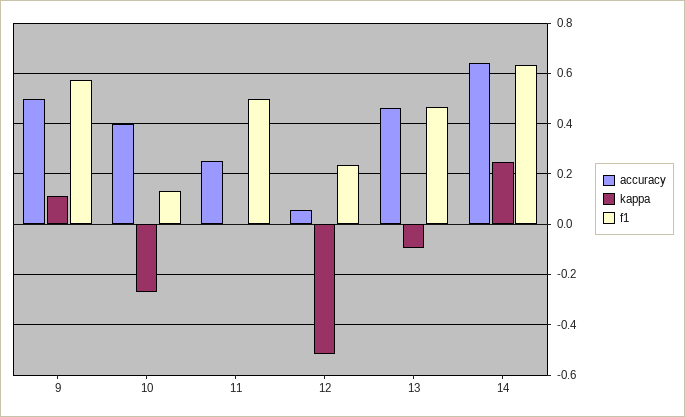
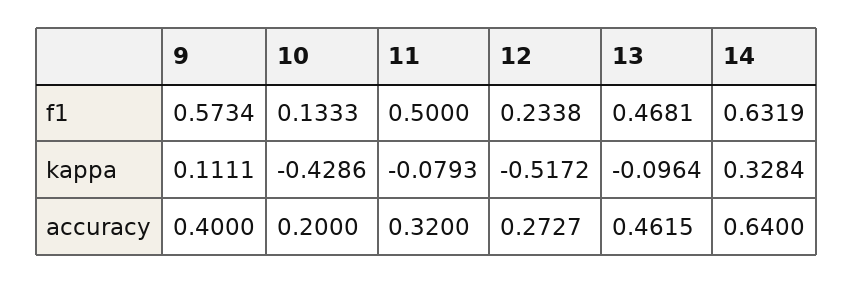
  {
    "accuracy": {
-     "9": 0.5,
+     "9": 0.4,
-     "10": 0.4,
+     "10": 0.2,
-     "11": 0.25,
+     "11": 0.32,
-     "12": 0.05,
+     "12": 0.2727,
      "13": 0.4615,
      "14": 0.64
    },
    "kappa": {
      "9": 0.1111,
-     "10": -0.275,
+     "10": -0.4286,
-     "11": 0,
+     "11": -0.0793,
      "12": -0.5172,
      "13": -0.0964,
-     "14": 0.25
+     "14": 0.3284
    },
    "f1": {
      "9": 0.5734,
      "10": 0.1333,
      "11": 0.5,
      "12": 0.2338,
      "13": 0.4681,
      "14": 0.6319
    }
  }

